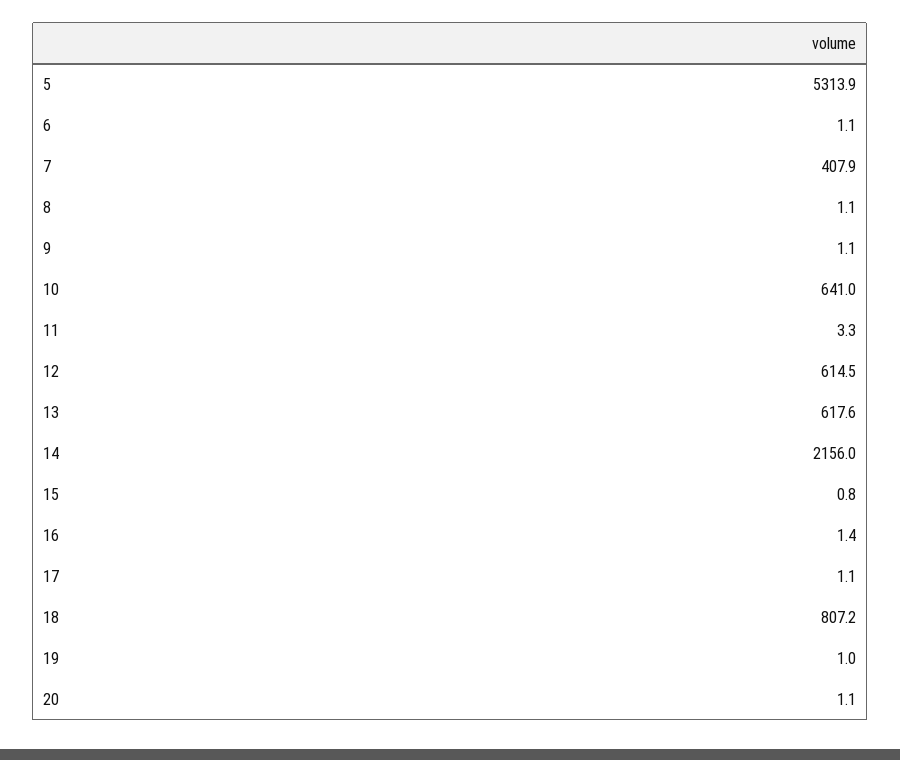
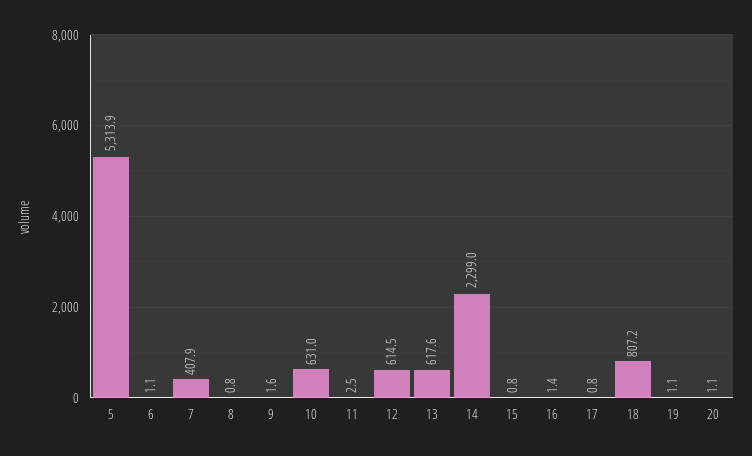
  {
    "5": 5313.9,
    "6": 1.1,
    "7": 407.9,
-   "8": 1.1,
+   "8": 0.8,
-   "9": 1.1,
+   "9": 1.6,
-   "10": 641,
+   "10": 631,
-   "11": 3.3,
+   "11": 2.5,
    "12": 614.5,
    "13": 617.6,
-   "14": 2156,
+   "14": 2299,
    "15": 0.8,
    "16": 1.4,
-   "17": 1.1,
+   "17": 0.8,
    "18": 807.2,
-   "19": 1,
+   "19": 1.1,
    "20": 1.1
  }

